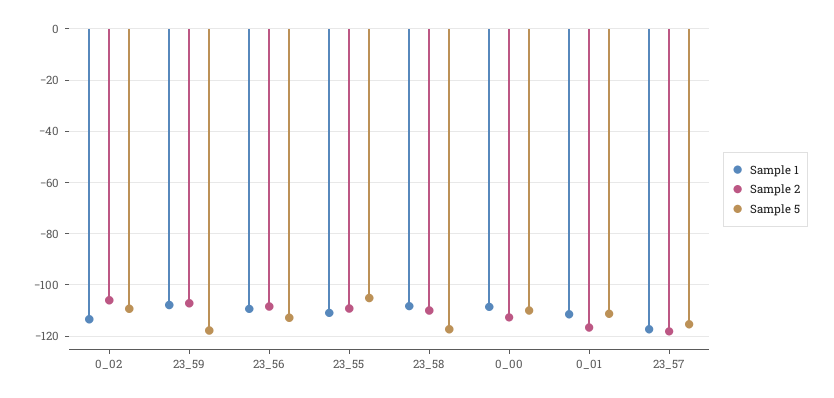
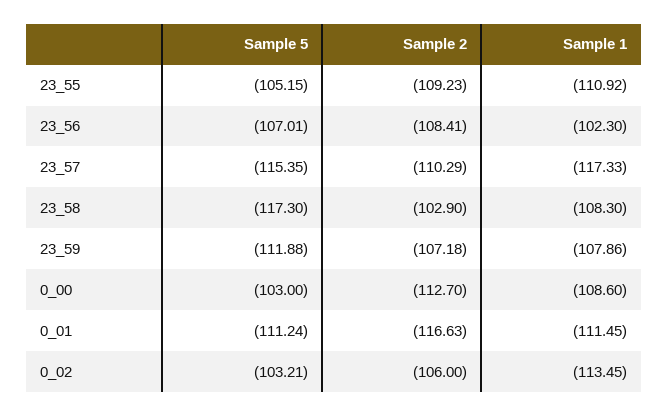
  {
    "Sample 1": {
      "0_02": -113.45,
      "23_59": -107.86,
-     "23_56": -110,
+     "23_56": -102.3,
      "23_55": -110.92,
      "23_58": -108.3,
      "0_00": -108.6,
      "0_01": -111.45,
      "23_57": -117.33
    },
    "Sample 2": {
      "0_02": -106,
      "23_59": -107.18,
      "23_56": -108.41,
      "23_55": -109.23,
-     "23_58": -110,
+     "23_58": -102.9,
      "0_00": -112.7,
      "0_01": -116.63,
-     "23_57": -117.5
+     "23_57": -110.29
    },
    "Sample 5": {
-     "0_02": -110,
+     "0_02": -103.21,
-     "23_59": -117.5,
+     "23_59": -111.88,
-     "23_56": -112.5,
+     "23_56": -107.01,
      "23_55": -105.15,
      "23_58": -117.3,
-     "0_00": -110,
+     "0_00": -103,
      "0_01": -111.24,
      "23_57": -115.35
    }
  }

